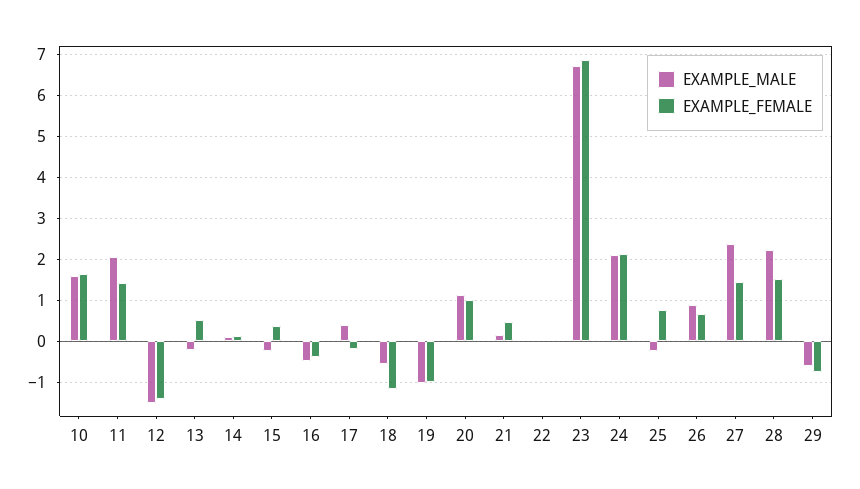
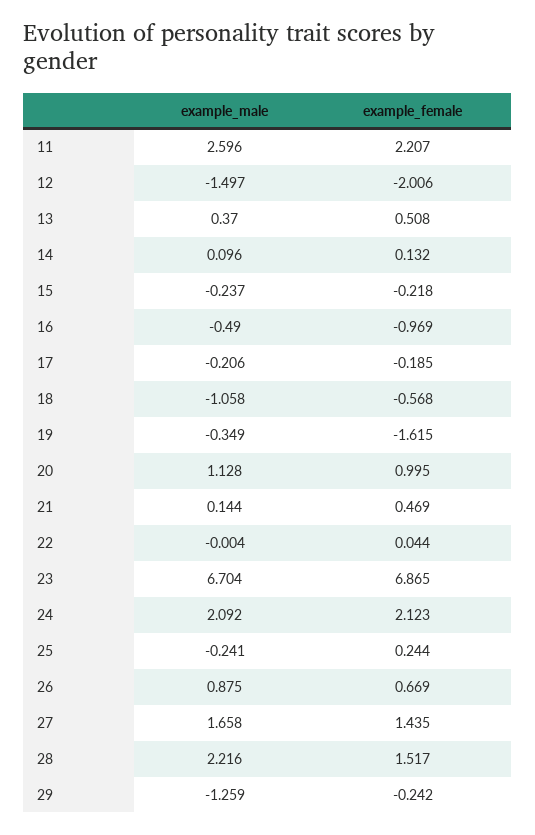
  {
    "EXAMPLE_MALE": {
-     "10": 1.6,
-     "11": 2,
+     "11": 2.596,
      "12": -1.497,
-     "13": -0.2,
+     "13": 0.37,
      "14": 0.096,
      "15": -0.237,
      "16": -0.49,
-     "17": 0.4,
+     "17": -0.206,
-     "18": -0.6,
+     "18": -1.058,
-     "19": -1,
+     "19": -0.349,
      "20": 1.128,
      "21": 0.144,
      "22": -0.004,
      "23": 6.704,
      "24": 2.092,
      "25": -0.241,
      "26": 0.875,
-     "27": 2.4,
+     "27": 1.658,
      "28": 2.216,
-     "29": -0.6
+     "29": -1.259
    },
    "EXAMPLE_FEMALE": {
-     "10": 1.6,
-     "11": 1.4,
+     "11": 2.207,
-     "12": -1.4,
+     "12": -2.006,
      "13": 0.508,
      "14": 0.132,
-     "15": 0.4,
+     "15": -0.218,
-     "16": -0.4,
+     "16": -0.969,
      "17": -0.185,
-     "18": -1.2,
+     "18": -0.568,
-     "19": -1,
+     "19": -1.615,
      "20": 0.995,
      "21": 0.469,
      "22": 0.044,
      "23": 6.865,
      "24": 2.123,
-     "25": 0.8,
+     "25": 0.244,
      "26": 0.669,
      "27": 1.435,
      "28": 1.517,
-     "29": -0.8
+     "29": -0.242
    }
  }

